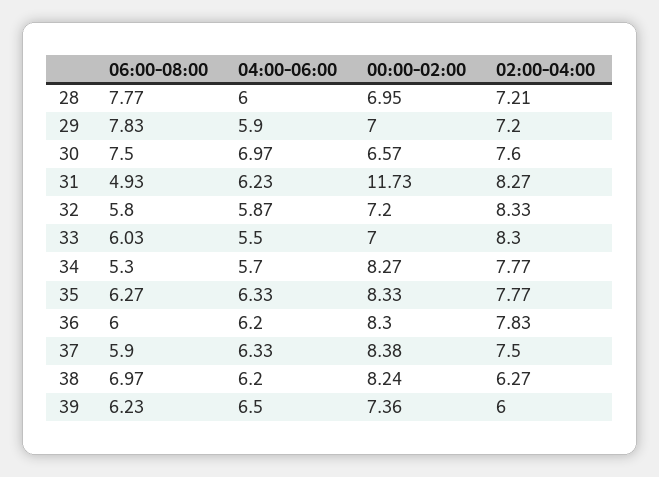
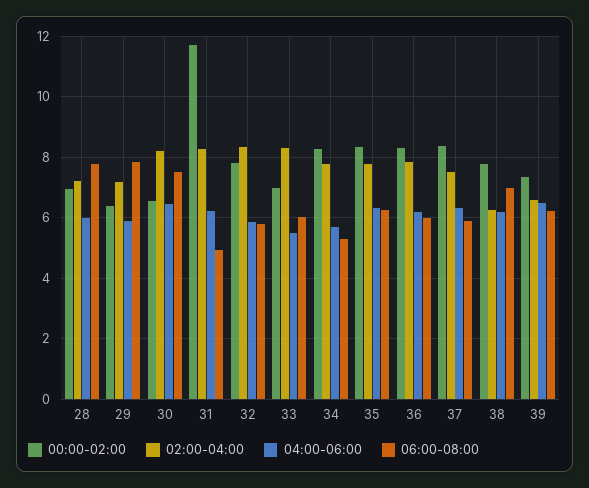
  {
    "06:00-08:00": {
      "28": 7.77,
      "29": 7.83,
      "30": 7.5,
      "31": 4.93,
      "32": 5.8,
      "33": 6.03,
      "34": 5.3,
      "35": 6.27,
      "36": 6,
      "37": 5.9,
      "38": 6.97,
      "39": 6.23
    },
    "04:00-06:00": {
      "28": 6,
      "29": 5.9,
-     "30": 6.97,
+     "30": 6.4,
      "31": 6.23,
      "32": 5.87,
      "33": 5.5,
      "34": 5.7,
      "35": 6.33,
      "36": 6.2,
      "37": 6.33,
      "38": 6.2,
      "39": 6.5
    },
    "00:00-02:00": {
      "28": 6.95,
-     "29": 7,
+     "29": 6.4,
      "30": 6.57,
      "31": 11.73,
-     "32": 7.2,
+     "32": 7.8,
      "33": 7,
      "34": 8.27,
      "35": 8.33,
      "36": 8.3,
      "37": 8.38,
-     "38": 8.24,
+     "38": 7.8,
      "39": 7.36
    },
    "02:00-04:00": {
      "28": 7.21,
      "29": 7.2,
-     "30": 7.6,
+     "30": 8.2,
      "31": 8.27,
      "32": 8.33,
      "33": 8.3,
      "34": 7.77,
      "35": 7.77,
      "36": 7.83,
      "37": 7.5,
      "38": 6.27,
-     "39": 6
+     "39": 6.6
    }
  }

